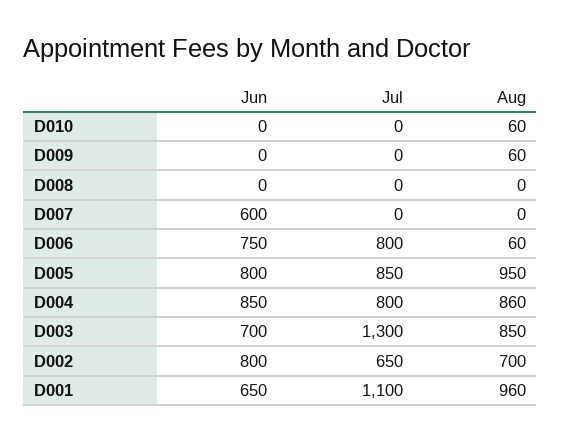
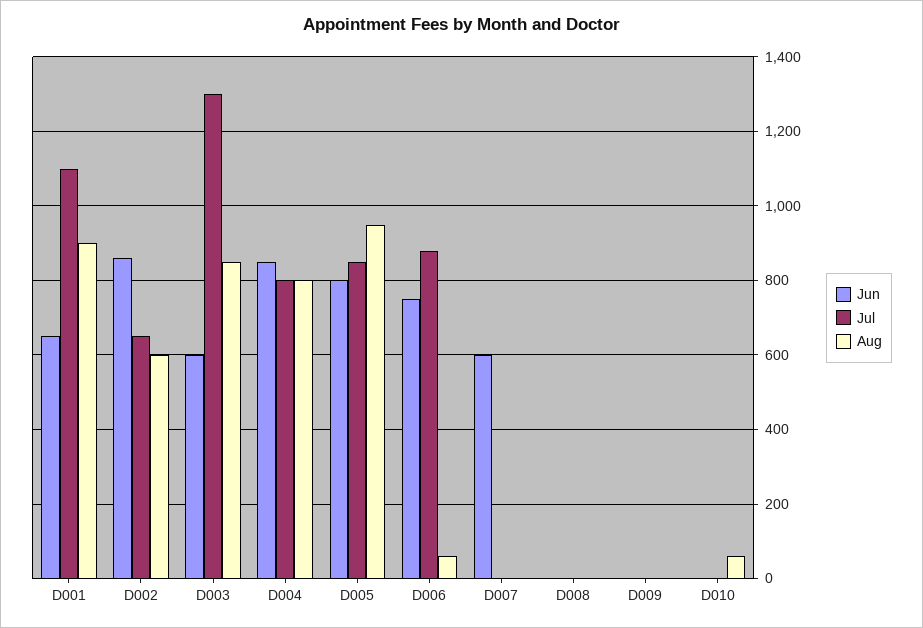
  {
    "Jun": {
      "D010": 0,
      "D009": 0,
      "D008": 0,
      "D007": 600,
      "D006": 750,
      "D005": 800,
      "D004": 850,
-     "D003": 700,
+     "D003": 600,
-     "D002": 800,
+     "D002": 860,
      "D001": 650
    },
    "Jul": {
      "D010": 0,
      "D009": 0,
      "D008": 0,
      "D007": 0,
-     "D006": 800,
+     "D006": 880,
      "D005": 850,
      "D004": 800,
      "D003": 1300,
      "D002": 650,
      "D001": 1100
    },
    "Aug": {
      "D010": 60,
-     "D009": 60,
+     "D009": 0,
      "D008": 0,
      "D007": 0,
      "D006": 60,
      "D005": 950,
-     "D004": 860,
+     "D004": 800,
      "D003": 850,
-     "D002": 700,
+     "D002": 600,
-     "D001": 960
+     "D001": 900
    }
  }

